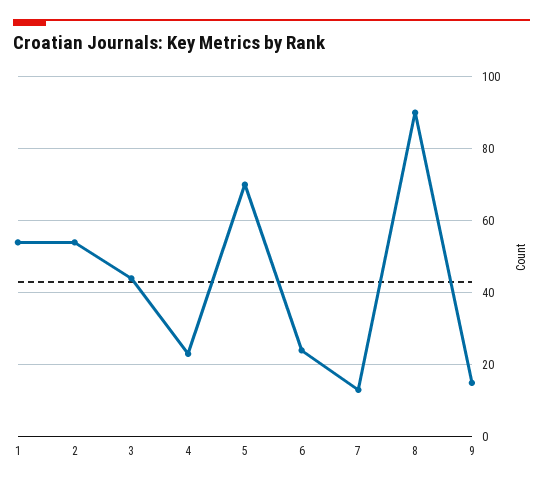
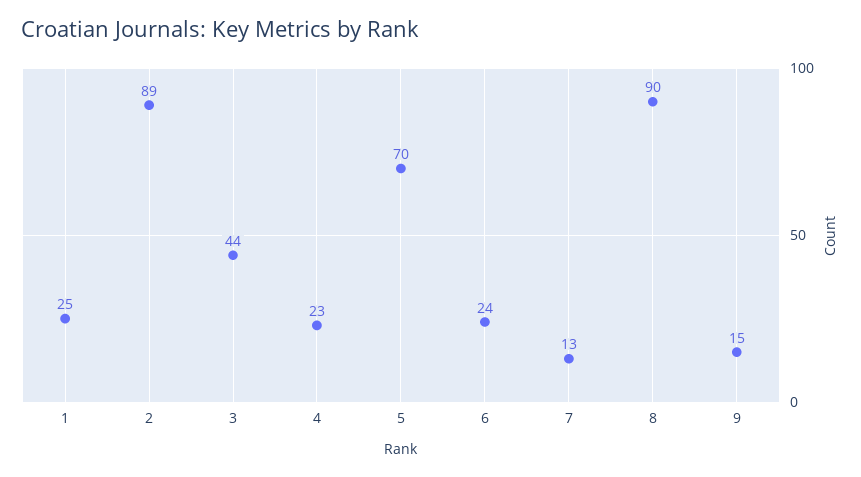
  {
-   "1": 55,
+   "1": 25,
-   "2": 55,
+   "2": 89,
    "3": 44,
    "4": 23,
    "5": 70,
    "6": 24,
    "7": 13,
    "8": 90,
    "9": 15
  }

